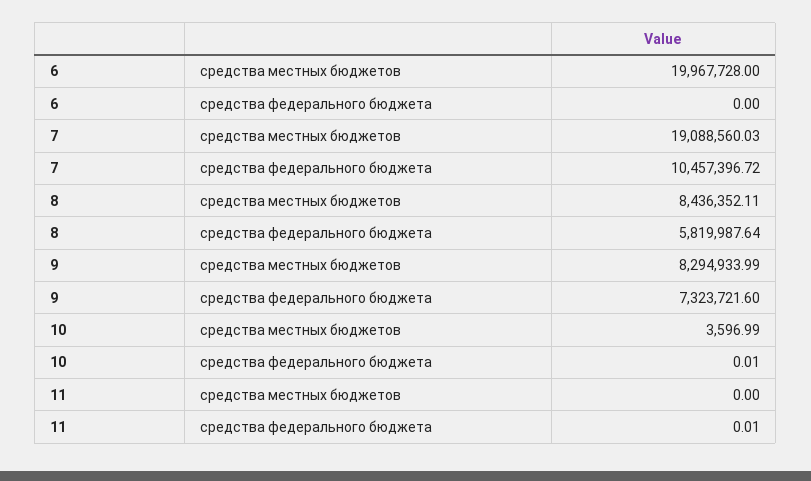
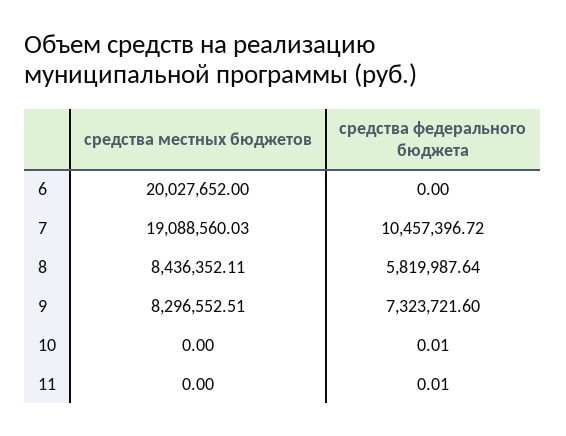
  {
    "6": {
-     "средства местных бюджетов": 19967728,
+     "средства местных бюджетов": 20027652,
      "средства федерального бюджета": 0
    },
    "7": {
      "средства местных бюджетов": 19088560.03,
      "средства федерального бюджета": 10457396.72
    },
    "8": {
      "средства местных бюджетов": 8436352.11,
      "средства федерального бюджета": 5819987.64
    },
    "9": {
-     "средства местных бюджетов": 8294933.99,
+     "средства местных бюджетов": 8296552.51,
      "средства федерального бюджета": 7323721.6
    },
    "10": {
-     "средства местных бюджетов": 3596.99,
+     "средства местных бюджетов": 0,
      "средства федерального бюджета": 0.01
    },
    "11": {
      "средства местных бюджетов": 0,
      "средства федерального бюджета": 0.01
    }
  }

